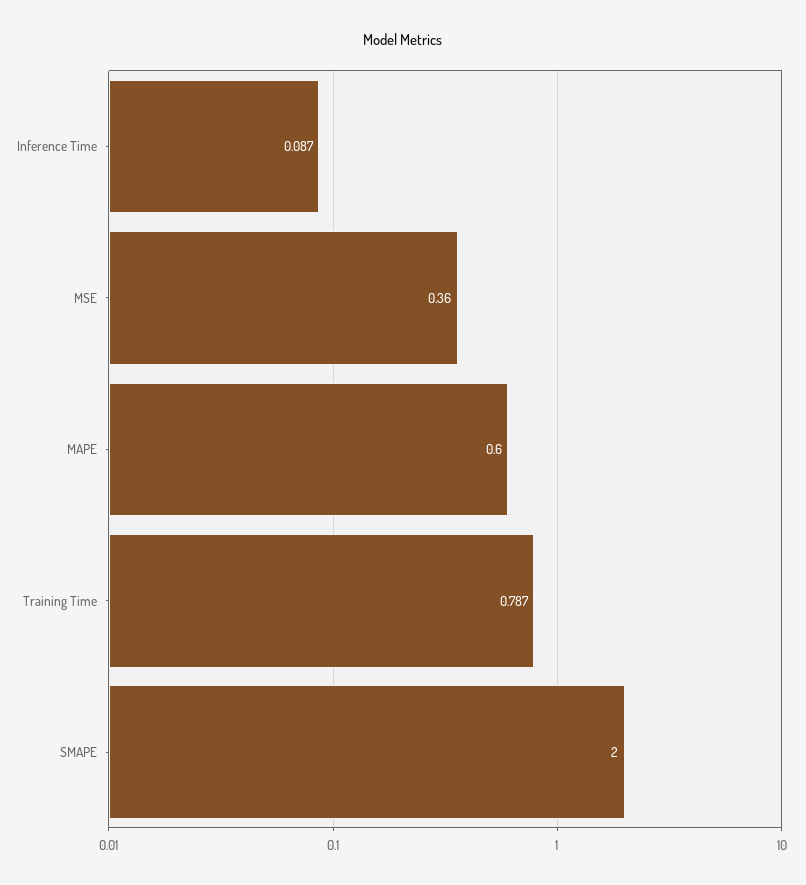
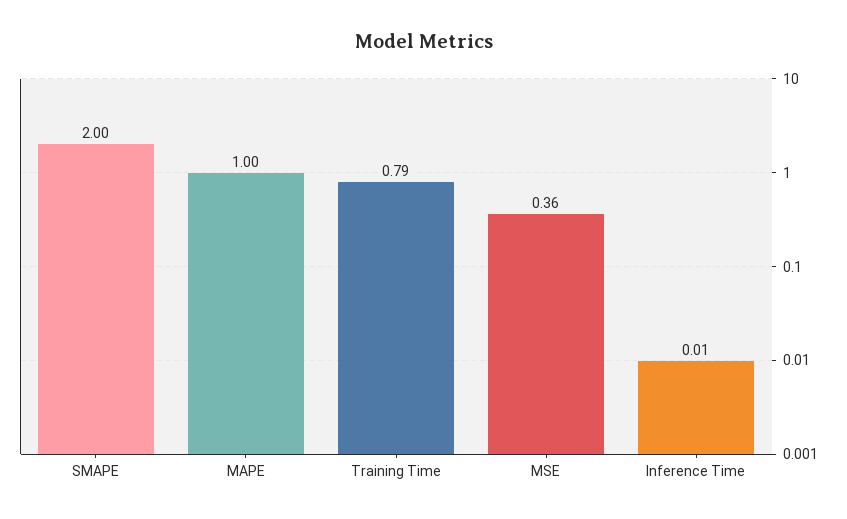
  {
-   "Inference Time": 0.087,
+   "Inference Time": 0.01,
    "MSE": 0.36,
-   "MAPE": 0.6,
+   "MAPE": 1,
    "Training Time": 0.787,
    "SMAPE": 2
  }

